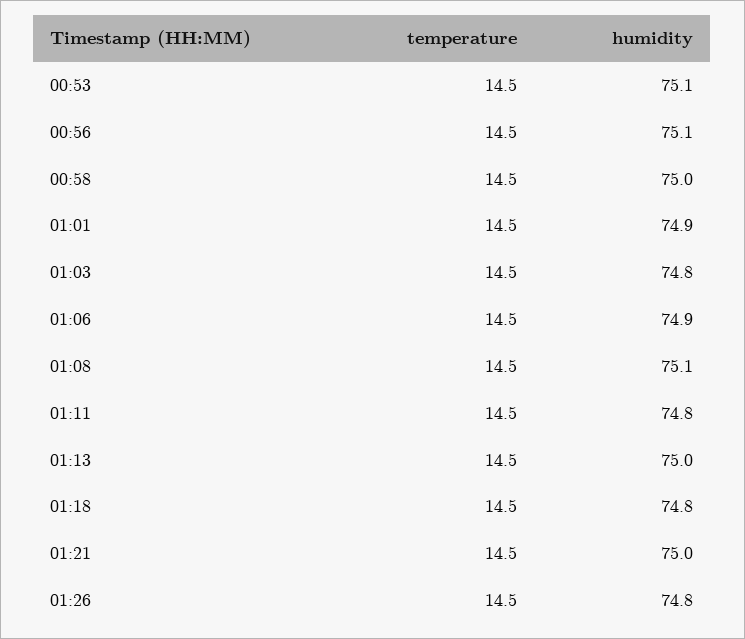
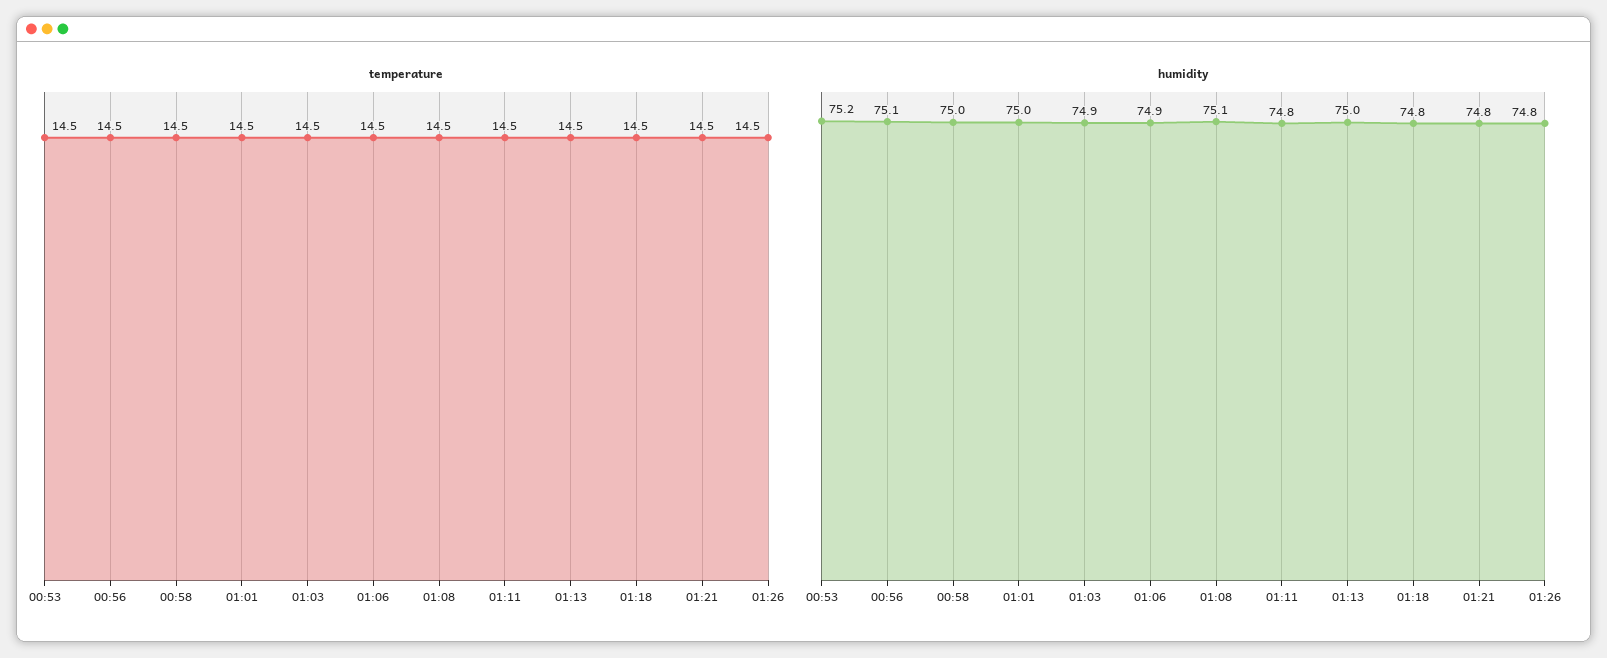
  {
    "temperature": {
      "00:53": 14.5,
      "00:56": 14.5,
      "00:58": 14.5,
      "01:01": 14.5,
      "01:03": 14.5,
      "01:06": 14.5,
      "01:08": 14.5,
      "01:11": 14.5,
      "01:13": 14.5,
      "01:18": 14.5,
      "01:21": 14.5,
      "01:26": 14.5
    },
    "humidity": {
-     "00:53": 75.1,
+     "00:53": 75.2,
      "00:56": 75.1,
      "00:58": 75,
-     "01:01": 74.9,
+     "01:01": 75,
-     "01:03": 74.8,
+     "01:03": 74.9,
      "01:06": 74.9,
      "01:08": 75.1,
      "01:11": 74.8,
      "01:13": 75,
      "01:18": 74.8,
-     "01:21": 75,
+     "01:21": 74.8,
      "01:26": 74.8
    }
  }

